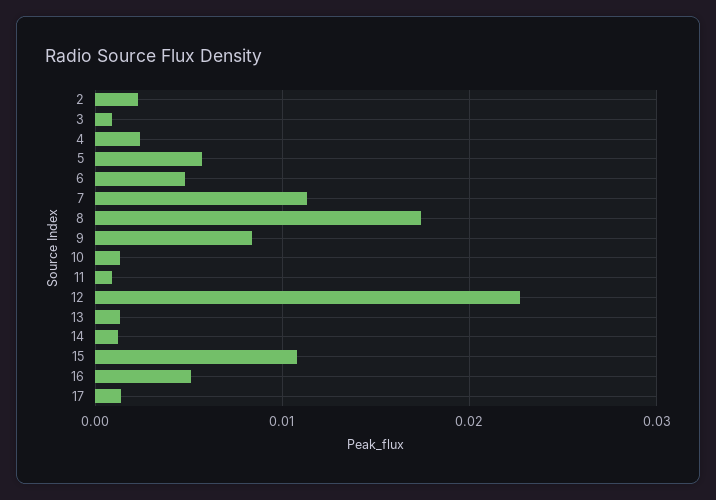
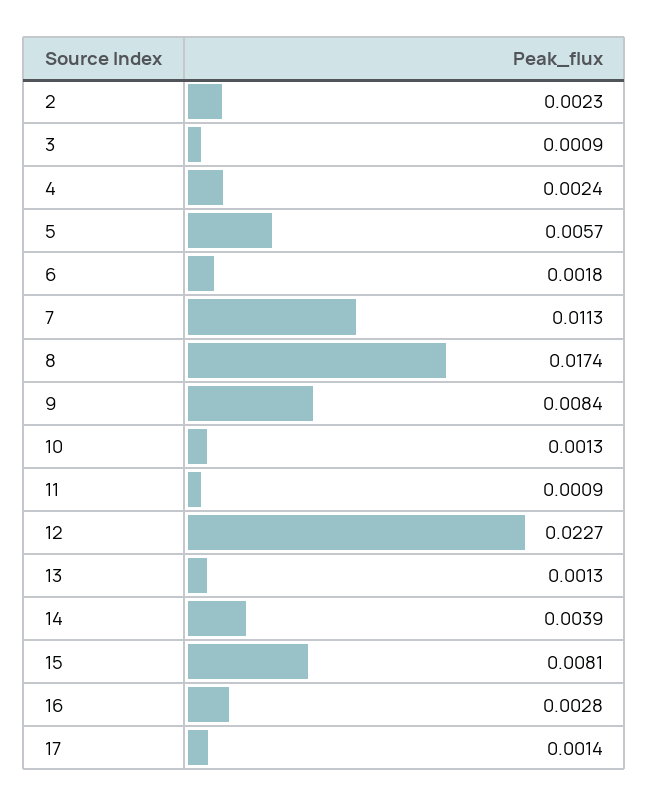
  {
    "2": 0.0023,
    "3": 0.0009,
    "4": 0.0024,
    "5": 0.0057,
-   "6": 0.005,
+   "6": 0.0018,
    "7": 0.0113,
    "8": 0.0174,
    "9": 0.0084,
    "10": 0.0013,
    "11": 0.0009,
    "12": 0.0227,
    "13": 0.0013,
-   "14": 0.001,
+   "14": 0.0039,
-   "15": 0.011,
+   "15": 0.0081,
-   "16": 0.005,
+   "16": 0.0028,
    "17": 0.0014
  }

